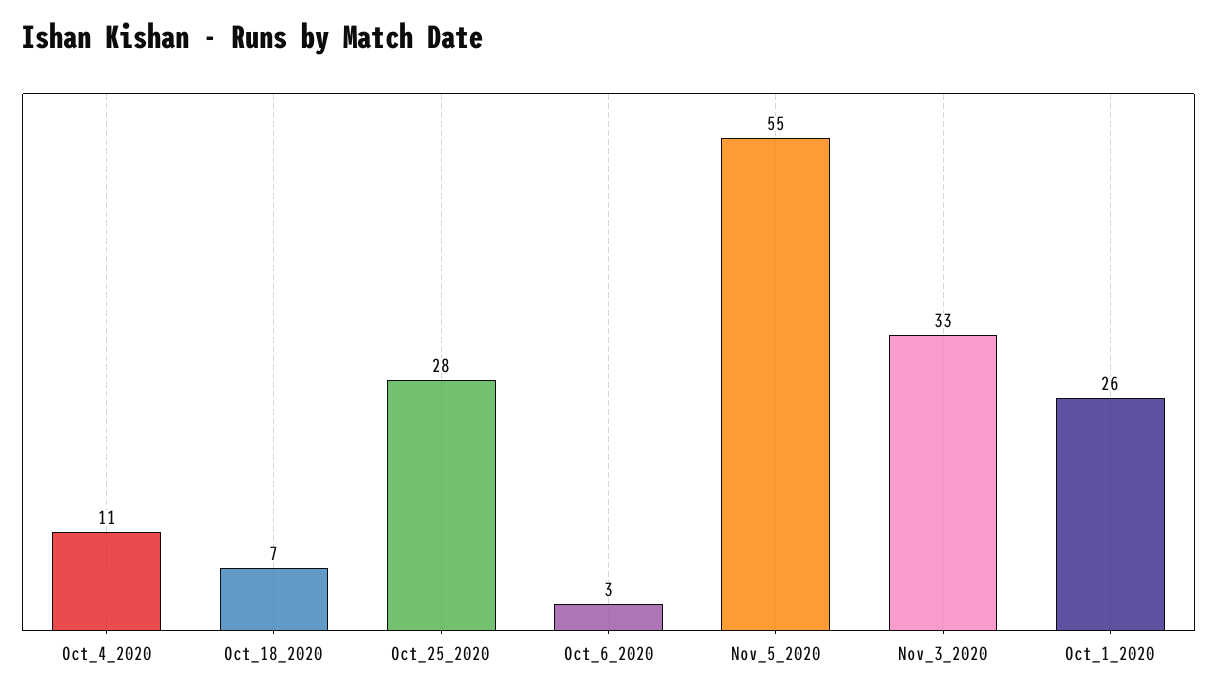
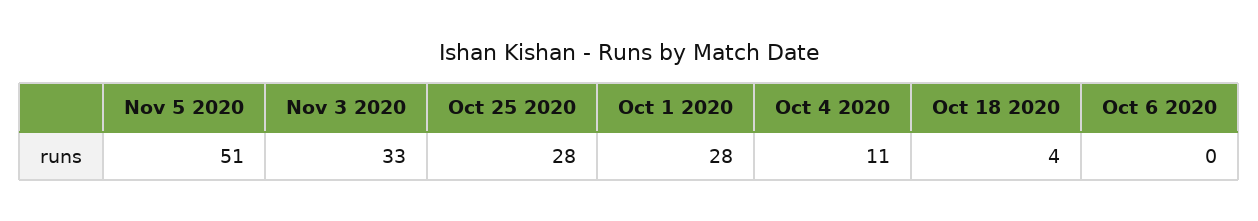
  {
    "Oct_4_2020": 11,
-   "Oct_18_2020": 7,
+   "Oct_18_2020": 4,
    "Oct_25_2020": 28,
-   "Oct_6_2020": 3,
+   "Oct_6_2020": 0,
-   "Nov_5_2020": 55,
+   "Nov_5_2020": 51,
    "Nov_3_2020": 33,
-   "Oct_1_2020": 26
+   "Oct_1_2020": 28
  }

